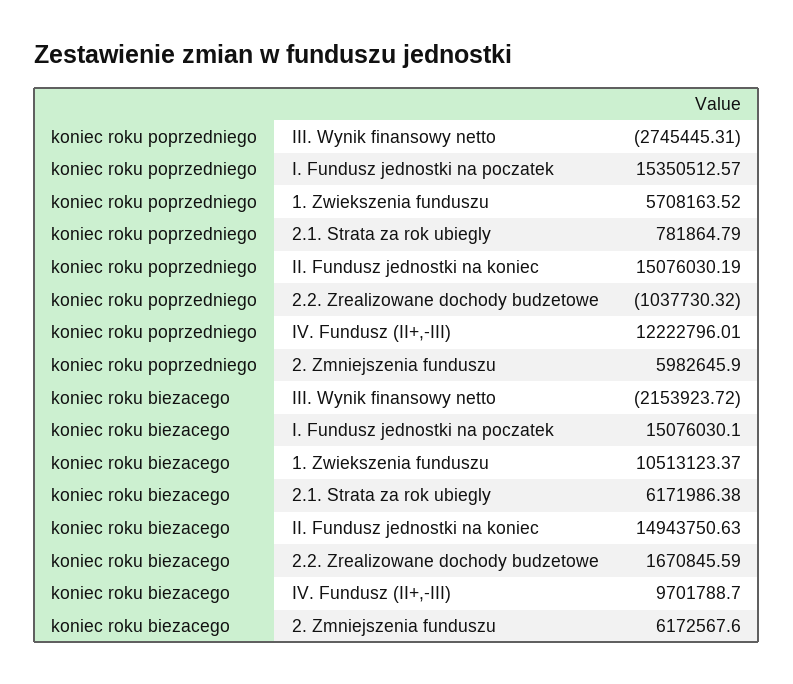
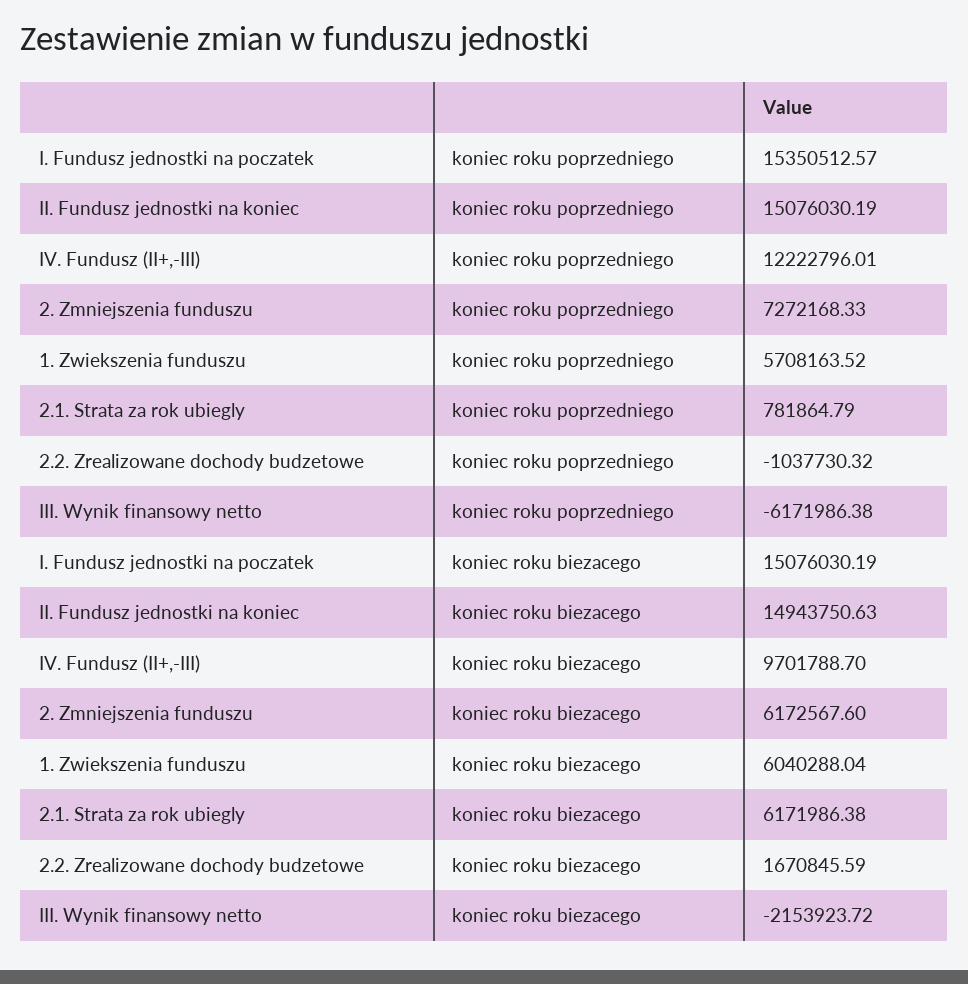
  {
    "koniec roku poprzedniego": {
-     "III. Wynik finansowy netto": -2745445.31,
+     "III. Wynik finansowy netto": -6171986.38,
      "I. Fundusz jednostki na poczatek": 15350512.57,
      "1. Zwiekszenia funduszu": 5708163.52,
      "2.1. Strata za rok ubiegly": 781864.79,
      "II. Fundusz jednostki na koniec": 15076030.19,
      "2.2. Zrealizowane dochody budzetowe": -1037730.32,
      "IV. Fundusz (II+,-III)": 12222796.01,
-     "2. Zmniejszenia funduszu": 5982645.9
+     "2. Zmniejszenia funduszu": 7272168.33
    },
    "koniec roku biezacego": {
      "III. Wynik finansowy netto": -2153923.72,
-     "I. Fundusz jednostki na poczatek": 15076030.1,
+     "I. Fundusz jednostki na poczatek": 15076030.19,
-     "1. Zwiekszenia funduszu": 10513123.37,
+     "1. Zwiekszenia funduszu": 6040288.04,
      "2.1. Strata za rok ubiegly": 6171986.38,
      "II. Fundusz jednostki na koniec": 14943750.63,
      "2.2. Zrealizowane dochody budzetowe": 1670845.59,
      "IV. Fundusz (II+,-III)": 9701788.7,
      "2. Zmniejszenia funduszu": 6172567.6
    }
  }

